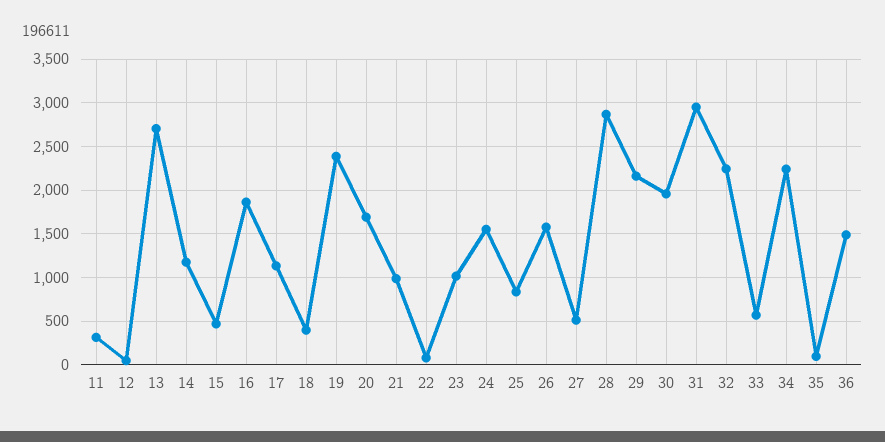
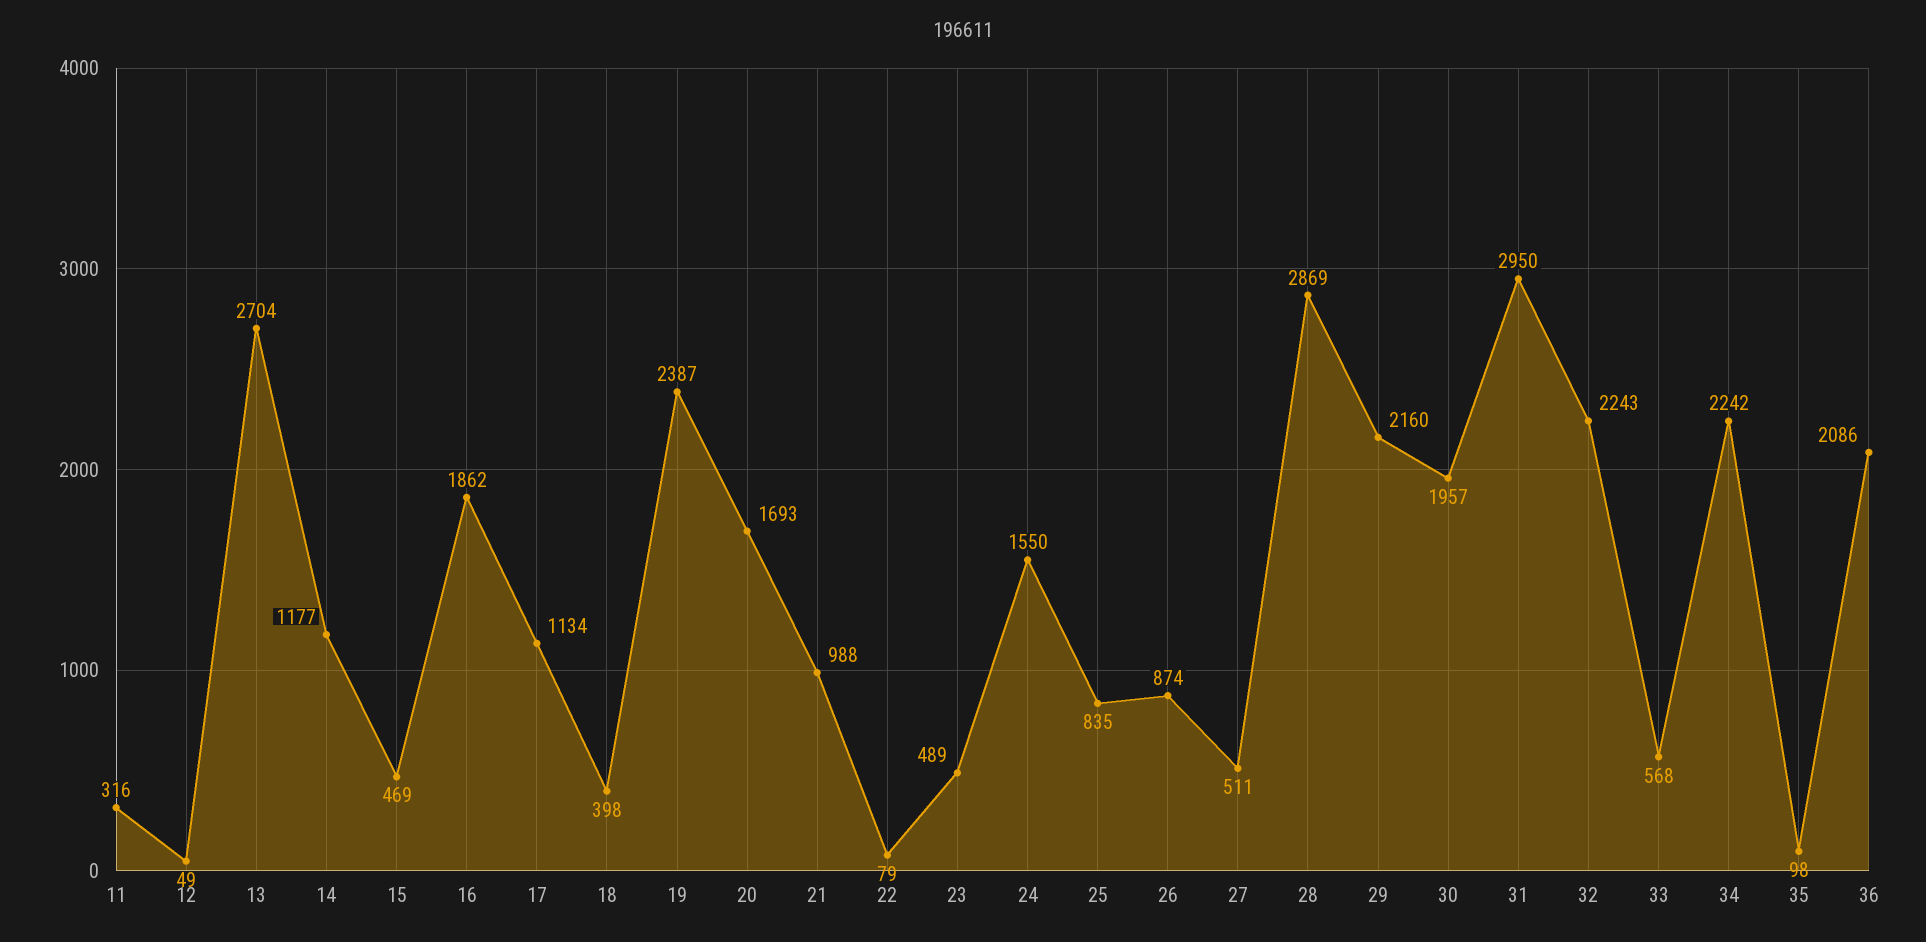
  {
    "11": 316,
    "12": 49,
    "13": 2704,
    "14": 1177,
    "15": 469,
    "16": 1862,
    "17": 1134,
    "18": 398,
    "19": 2387,
    "20": 1693,
    "21": 988,
    "22": 79,
-   "23": 1000,
+   "23": 489,
    "24": 1550,
    "25": 835,
-   "26": 1600,
+   "26": 874,
    "27": 511,
    "28": 2869,
    "29": 2160,
    "30": 1957,
    "31": 2950,
    "32": 2243,
    "33": 568,
    "34": 2242,
    "35": 98,
-   "36": 1500
+   "36": 2086
  }

